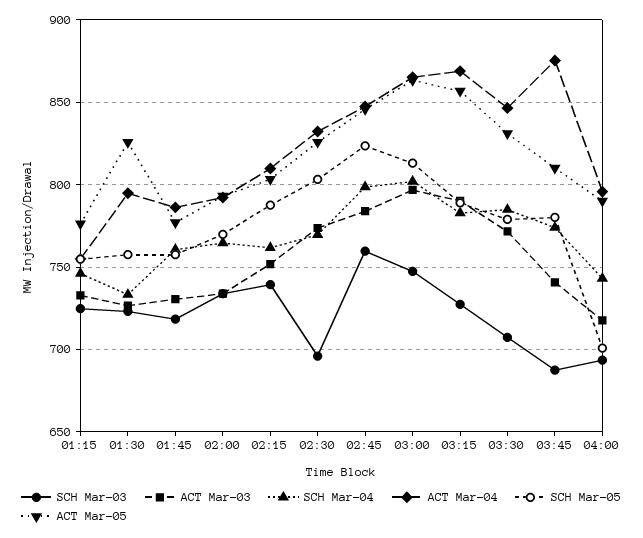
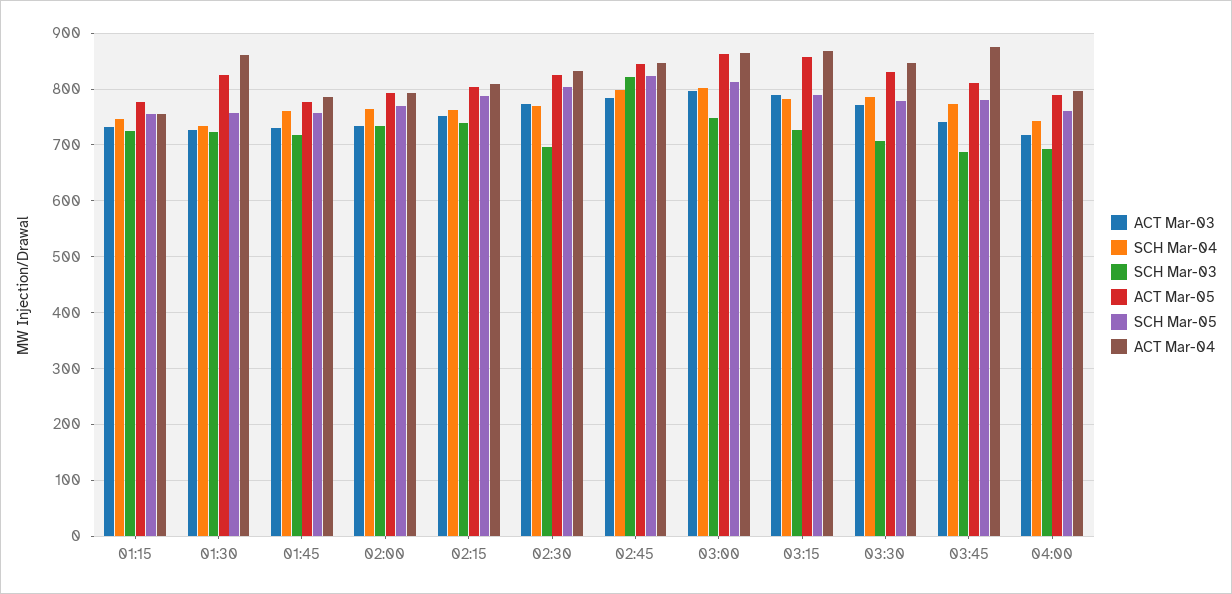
  {
    "SCH Mar-03": {
      "01:15": 725,
      "01:30": 725,
      "01:45": 720,
      "02:00": 735,
      "02:15": 740,
      "02:30": 695,
-     "02:45": 760,
+     "02:45": 820,
      "03:00": 745,
      "03:15": 725,
      "03:30": 705,
      "03:45": 685,
      "04:00": 695
    },
    "ACT Mar-03": {
      "01:15": 735,
      "01:30": 725,
      "01:45": 730,
      "02:00": 735,
      "02:15": 750,
      "02:30": 775,
      "02:45": 785,
      "03:00": 795,
      "03:15": 790,
      "03:30": 770,
      "03:45": 740,
      "04:00": 720
    },
    "SCH Mar-04": {
      "01:15": 745,
      "01:30": 735,
      "01:45": 760,
      "02:00": 765,
      "02:15": 760,
      "02:30": 770,
      "02:45": 800,
      "03:00": 800,
      "03:15": 785,
      "03:30": 785,
      "03:45": 775,
      "04:00": 745
    },
    "ACT Mar-04": {
      "01:15": 755,
-     "01:30": 795,
+     "01:30": 860,
      "01:45": 785,
      "02:00": 790,
      "02:15": 810,
      "02:30": 830,
      "02:45": 850,
      "03:00": 865,
      "03:15": 870,
      "03:30": 845,
      "03:45": 875,
      "04:00": 795
    },
    "SCH Mar-05": {
      "01:15": 755,
      "01:30": 760,
      "01:45": 760,
      "02:00": 770,
      "02:15": 790,
      "02:30": 805,
      "02:45": 825,
      "03:00": 815,
      "03:15": 790,
      "03:30": 780,
      "03:45": 780,
-     "04:00": 700
+     "04:00": 760
    },
    "ACT Mar-05": {
      "01:15": 775,
      "01:30": 825,
      "01:45": 775,
      "02:00": 795,
      "02:15": 805,
      "02:30": 825,
      "02:45": 845,
      "03:00": 865,
      "03:15": 855,
      "03:30": 830,
      "03:45": 810,
      "04:00": 790
    }
  }

